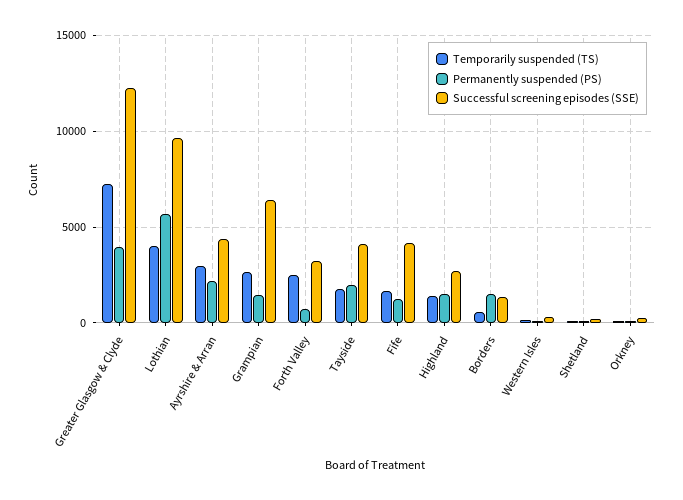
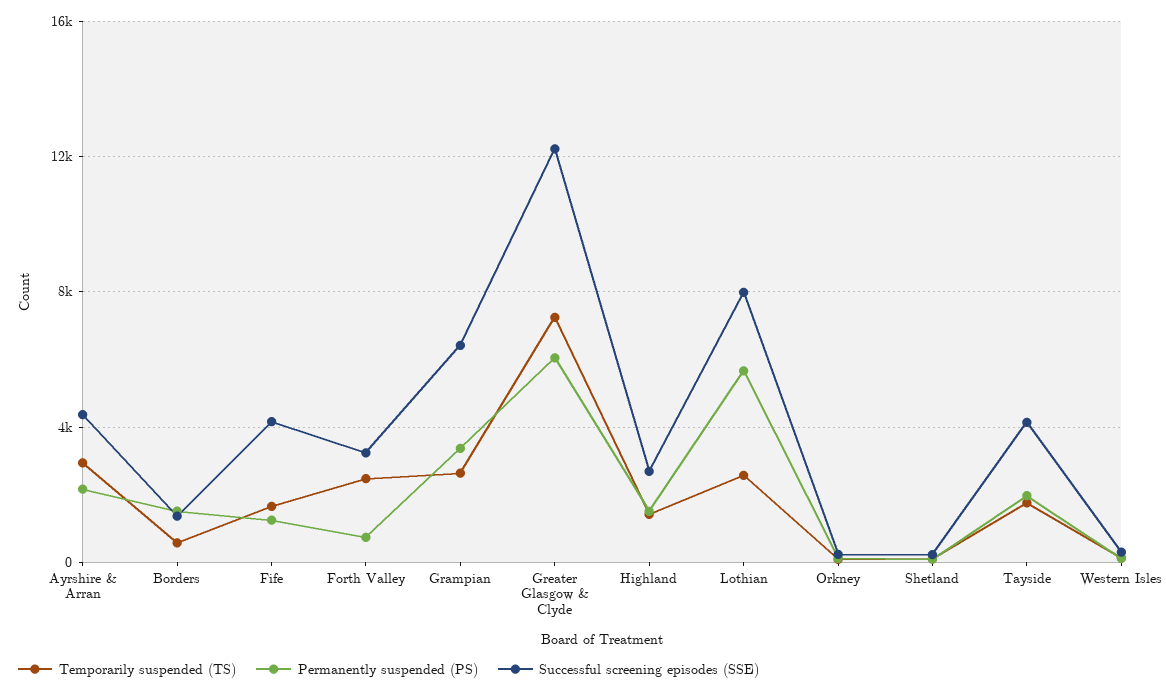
  {
    "Temporarily suspended (TS)": {
      "Greater Glasgow & Clyde": 7000,
-     "Lothian": 4000,
+     "Lothian": 2500,
      "Ayrshire & Arran": 3000,
      "Grampian": 2500,
      "Forth Valley": 2500,
      "Tayside": 2000,
      "Fife": 1500,
      "Highland": 1500,
      "Borders": 500,
      "Western Isles": 0,
      "Shetland": 0,
      "Orkney": 0
    },
    "Permanently suspended (PS)": {
-     "Greater Glasgow & Clyde": 4000,
+     "Greater Glasgow & Clyde": 6000,
      "Lothian": 5500,
      "Ayrshire & Arran": 2000,
-     "Grampian": 1500,
+     "Grampian": 3500,
      "Forth Valley": 500,
      "Tayside": 2000,
      "Fife": 1500,
      "Highland": 1500,
      "Borders": 1500,
      "Western Isles": 0,
      "Shetland": 0,
      "Orkney": 0
    },
    "Successful screening episodes (SSE)": {
      "Greater Glasgow & Clyde": 12000,
-     "Lothian": 9500,
+     "Lothian": 8000,
      "Ayrshire & Arran": 4500,
      "Grampian": 6500,
      "Forth Valley": 3000,
      "Tayside": 4000,
      "Fife": 4000,
      "Highland": 2500,
      "Borders": 1500,
      "Western Isles": 500,
      "Shetland": 0,
      "Orkney": 0
    }
  }

